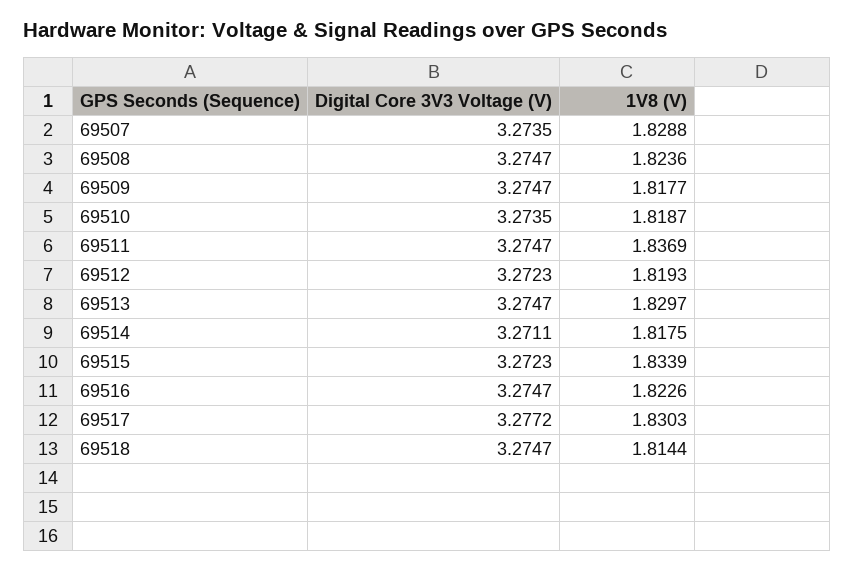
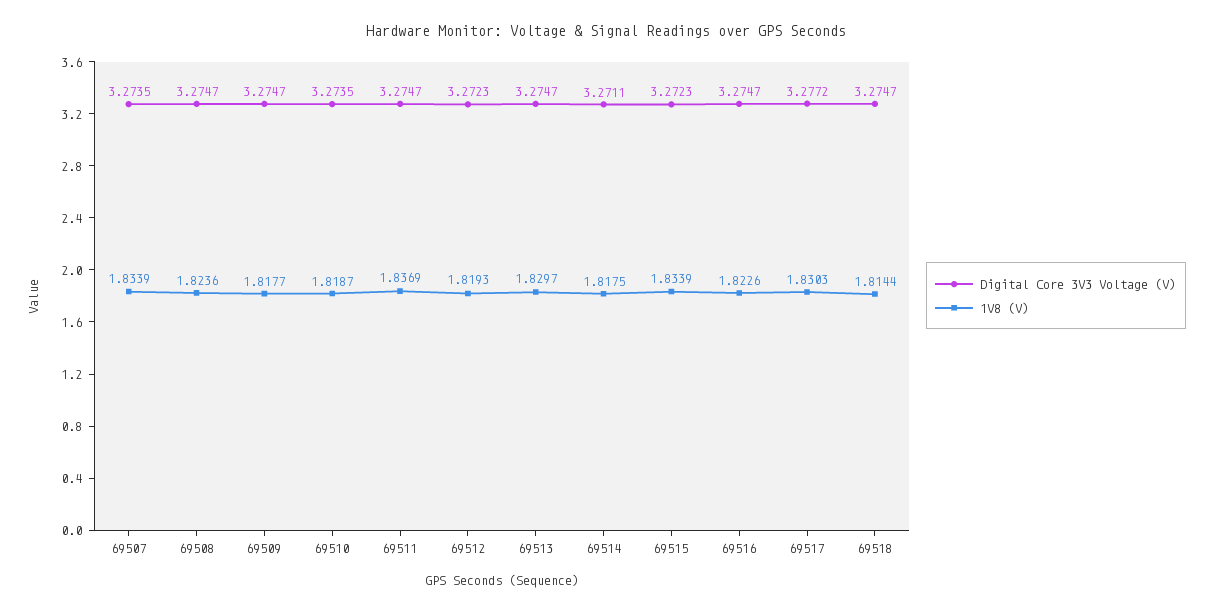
  {
    "Digital Core 3V3 Voltage (V)": {
      "69507": 3.2735,
      "69508": 3.2747,
      "69509": 3.2747,
      "69510": 3.2735,
      "69511": 3.2747,
      "69512": 3.2723,
      "69513": 3.2747,
      "69514": 3.2711,
      "69515": 3.2723,
      "69516": 3.2747,
      "69517": 3.2772,
      "69518": 3.2747
    },
    "1V8 (V)": {
-     "69507": 1.8288,
+     "69507": 1.8339,
      "69508": 1.8236,
      "69509": 1.8177,
      "69510": 1.8187,
      "69511": 1.8369,
      "69512": 1.8193,
      "69513": 1.8297,
      "69514": 1.8175,
      "69515": 1.8339,
      "69516": 1.8226,
      "69517": 1.8303,
      "69518": 1.8144
    }
  }

